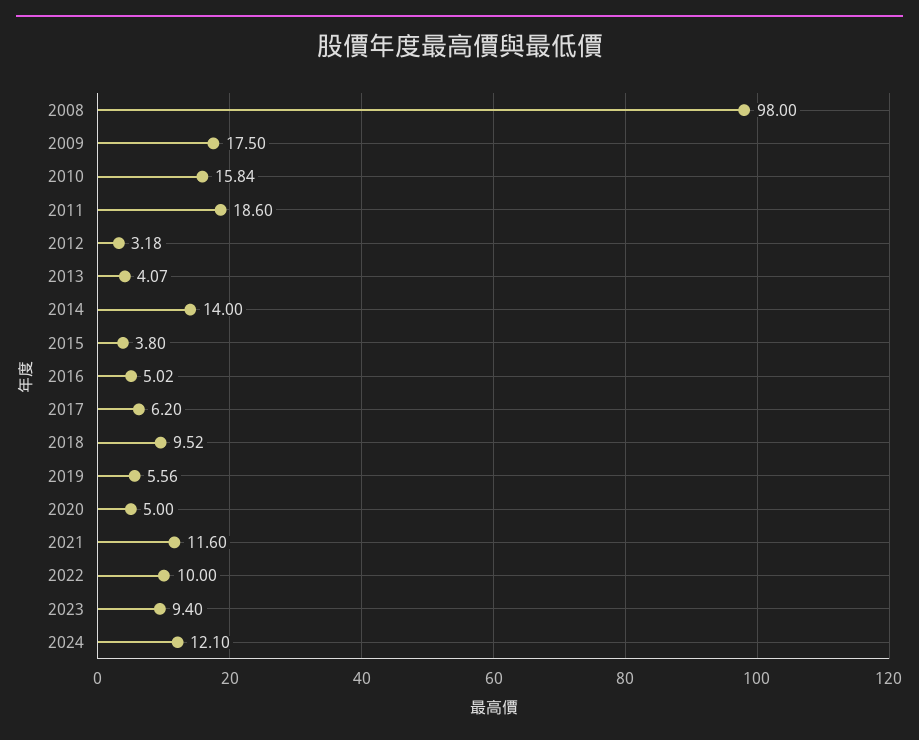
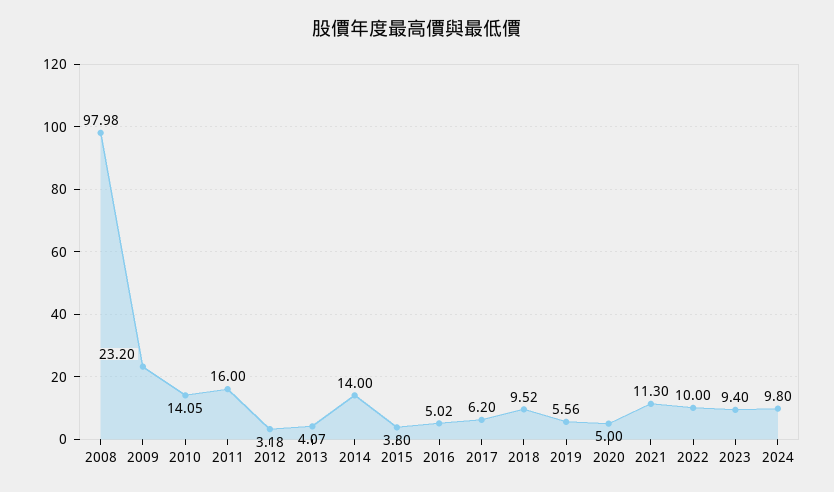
  {
-   "2008": 98,
+   "2008": 97.98,
-   "2009": 17.5,
+   "2009": 23.2,
-   "2010": 15.84,
+   "2010": 14.05,
-   "2011": 18.6,
+   "2011": 16,
    "2012": 3.18,
    "2013": 4.07,
    "2014": 14,
    "2015": 3.8,
    "2016": 5.02,
    "2017": 6.2,
    "2018": 9.52,
    "2019": 5.56,
    "2020": 5,
-   "2021": 11.6,
+   "2021": 11.3,
    "2022": 10,
    "2023": 9.4,
-   "2024": 12.1
+   "2024": 9.8
  }

